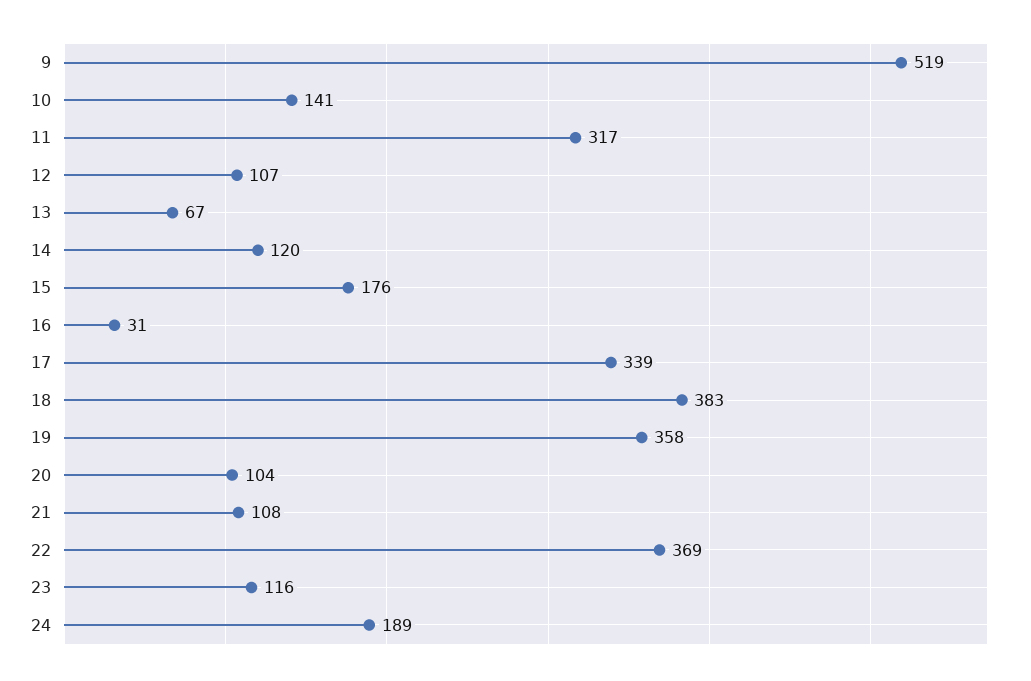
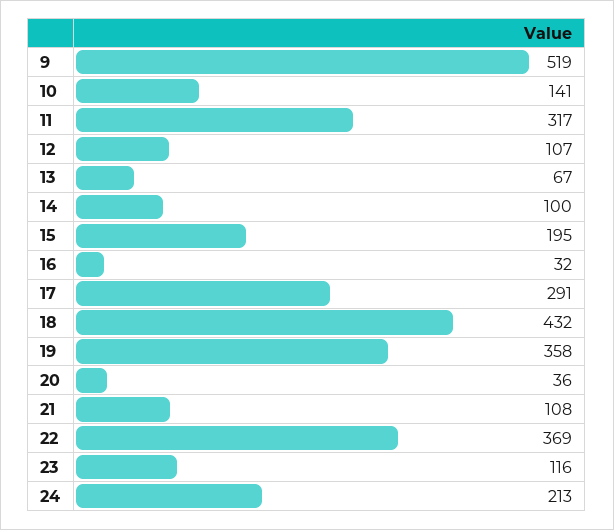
  {
    "9": 519,
    "10": 141,
    "11": 317,
    "12": 107,
    "13": 67,
-   "14": 120,
+   "14": 100,
-   "15": 176,
+   "15": 195,
-   "16": 31,
+   "16": 32,
-   "17": 339,
+   "17": 291,
-   "18": 383,
+   "18": 432,
    "19": 358,
-   "20": 104,
+   "20": 36,
    "21": 108,
    "22": 369,
    "23": 116,
-   "24": 189
+   "24": 213
  }

